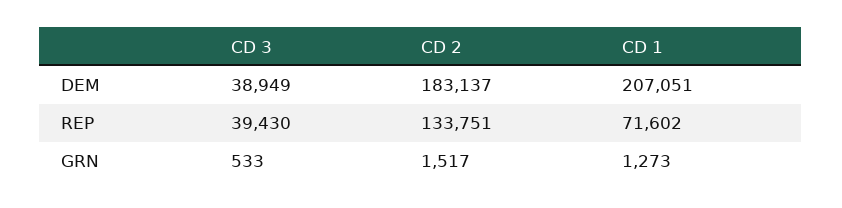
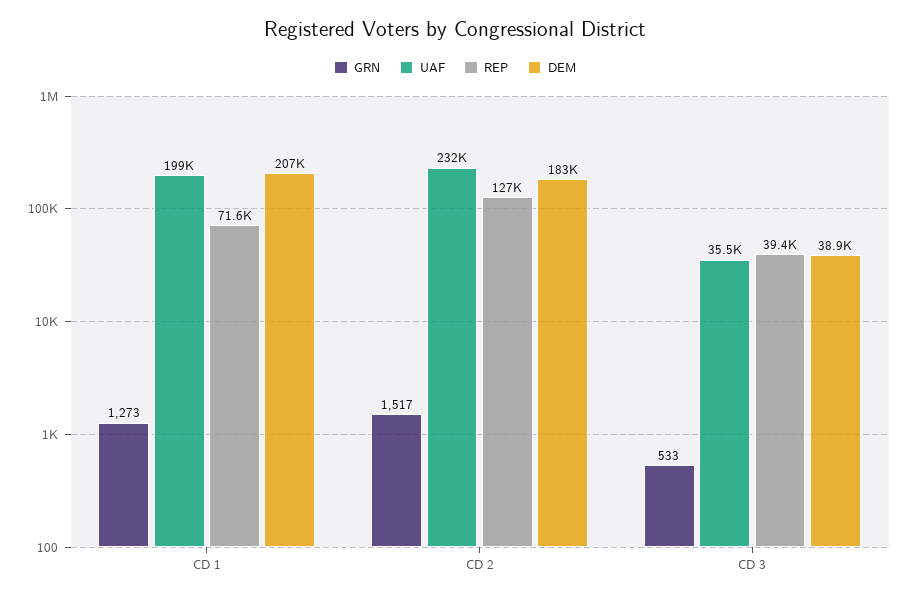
  {
    "DEM": {
      "CD 3": 38949,
      "CD 2": 183137,
      "CD 1": 207051
    },
    "REP": {
      "CD 3": 39430,
-     "CD 2": 133751,
+     "CD 2": 127000,
      "CD 1": 71602
    },
    "GRN": {
      "CD 3": 533,
      "CD 2": 1517,
      "CD 1": 1273
-   }
+   },
+   "UAF": {
+     "CD 1": 199000,
+     "CD 2": 232000,
+     "CD 3": 35500
+   }
  }

